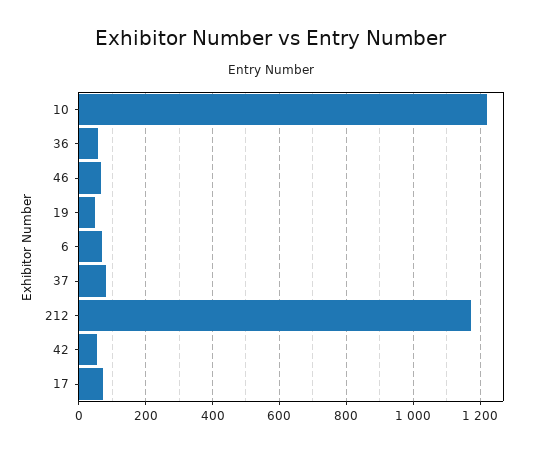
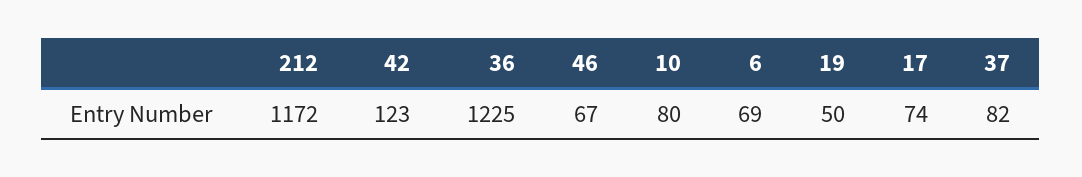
  {
-   "10": 1220,
+   "10": 80,
-   "36": 60,
+   "36": 1225,
    "46": 67,
    "19": 50,
    "6": 69,
    "37": 82,
    "212": 1172,
-   "42": 60,
+   "42": 123,
    "17": 74
  }

